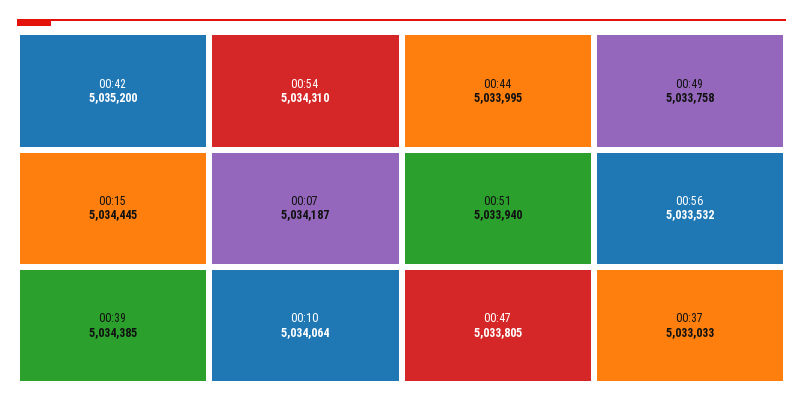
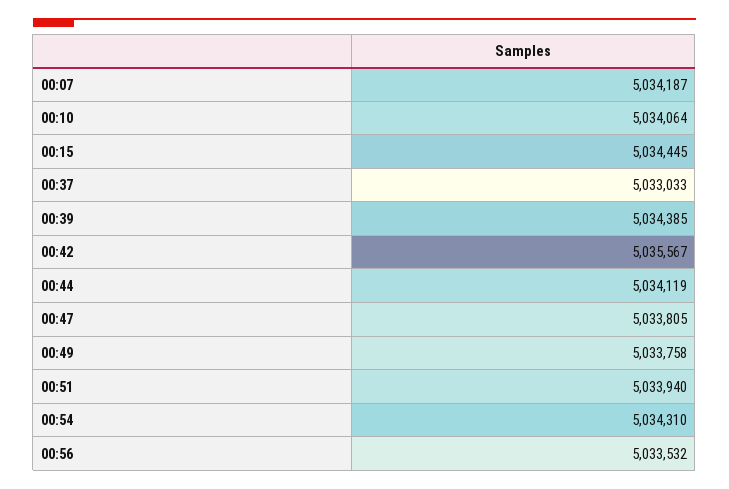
  {
-   "00:42": 5035200,
+   "00:42": 5035567,
    "00:15": 5034445,
    "00:39": 5034385,
    "00:54": 5034310,
    "00:07": 5034187,
    "00:10": 5034064,
-   "00:44": 5033995,
+   "00:44": 5034119,
    "00:51": 5033940,
    "00:47": 5033805,
    "00:49": 5033758,
    "00:56": 5033532,
    "00:37": 5033033
  }

